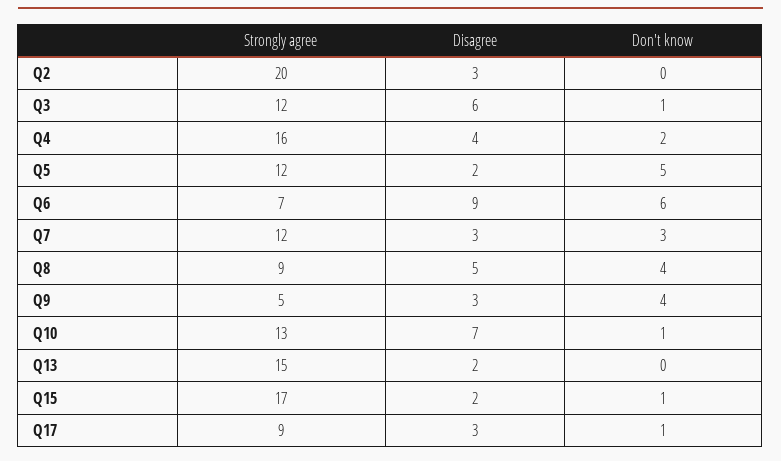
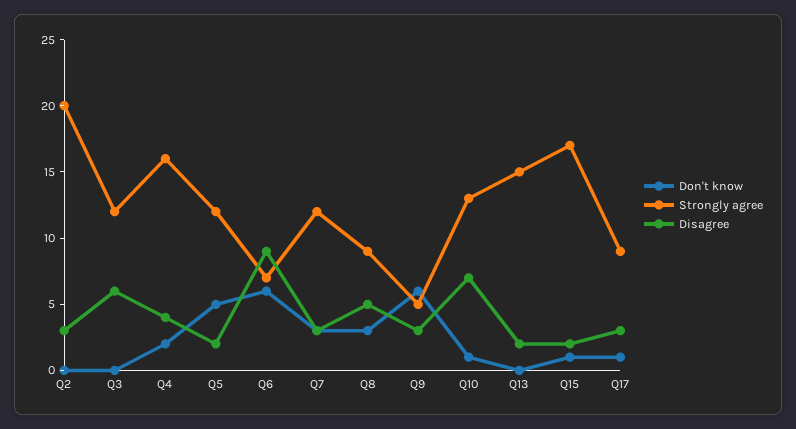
  {
    "Strongly agree": {
      "Q2": 20,
      "Q3": 12,
      "Q4": 16,
      "Q5": 12,
      "Q6": 7,
      "Q7": 12,
      "Q8": 9,
      "Q9": 5,
      "Q10": 13,
      "Q13": 15,
      "Q15": 17,
      "Q17": 9
    },
    "Disagree": {
      "Q2": 3,
      "Q3": 6,
      "Q4": 4,
      "Q5": 2,
      "Q6": 9,
      "Q7": 3,
      "Q8": 5,
      "Q9": 3,
      "Q10": 7,
      "Q13": 2,
      "Q15": 2,
      "Q17": 3
    },
    "Don't know": {
      "Q2": 0,
-     "Q3": 1,
+     "Q3": 0,
      "Q4": 2,
      "Q5": 5,
      "Q6": 6,
      "Q7": 3,
-     "Q8": 4,
+     "Q8": 3,
-     "Q9": 4,
+     "Q9": 6,
      "Q10": 1,
      "Q13": 0,
      "Q15": 1,
      "Q17": 1
    }
  }

